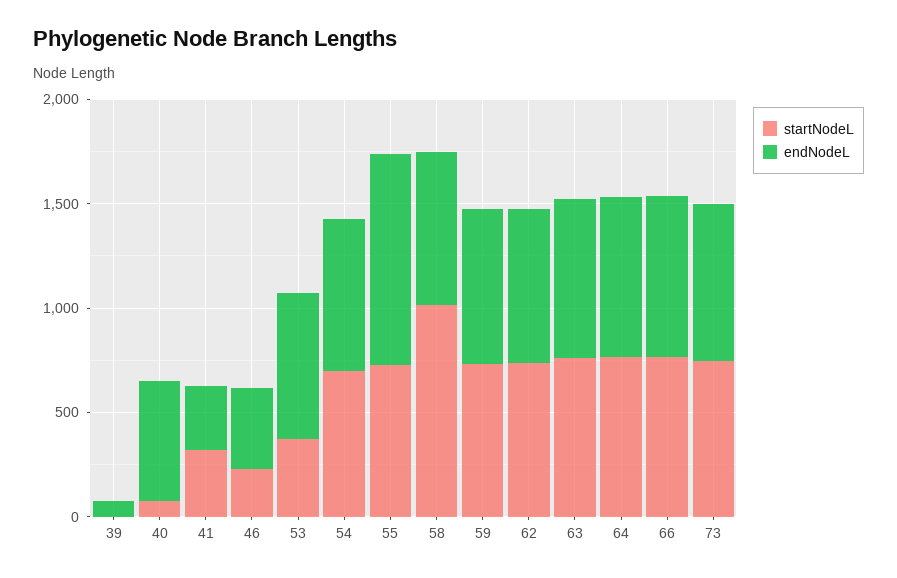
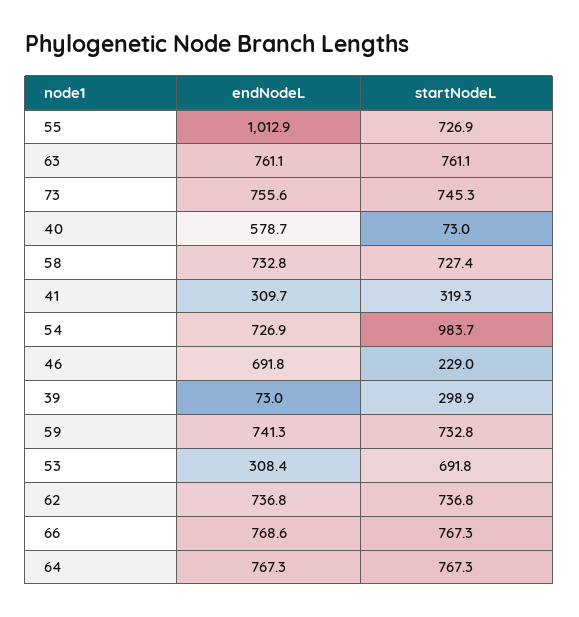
  {
    "startNodeL": {
-     "39": 0,
+     "39": 298.9,
      "40": 73,
      "41": 319.3,
      "46": 229,
-     "53": 400,
+     "53": 691.8,
-     "54": 700,
+     "54": 983.7,
      "55": 726.9,
-     "58": 1000,
+     "58": 727.4,
      "59": 732.8,
      "62": 736.8,
      "63": 761.1,
      "64": 767.3,
      "66": 767.3,
      "73": 745.3
    },
    "endNodeL": {
      "39": 73,
      "40": 578.7,
      "41": 309.7,
-     "46": 400,
+     "46": 691.8,
-     "53": 700,
+     "53": 308.4,
      "54": 726.9,
      "55": 1012.9,
      "58": 732.8,
      "59": 741.3,
      "62": 736.8,
      "63": 761.1,
      "64": 767.3,
      "66": 768.6,
      "73": 755.6
    }
  }

